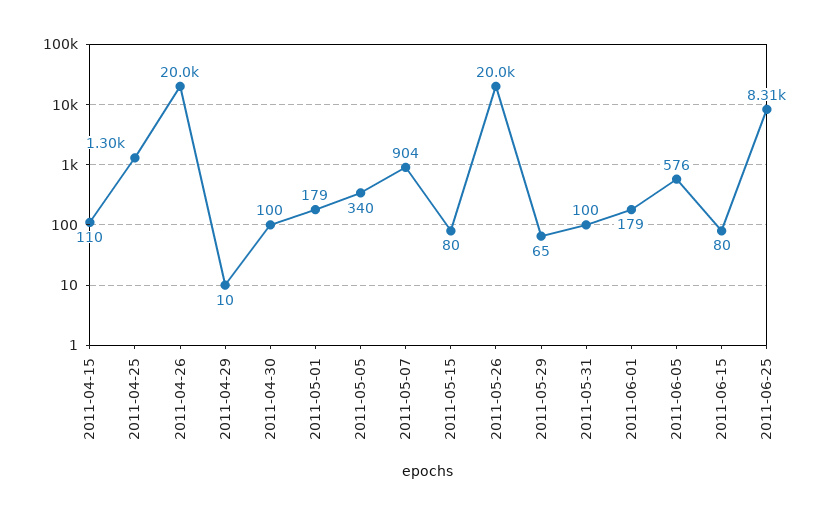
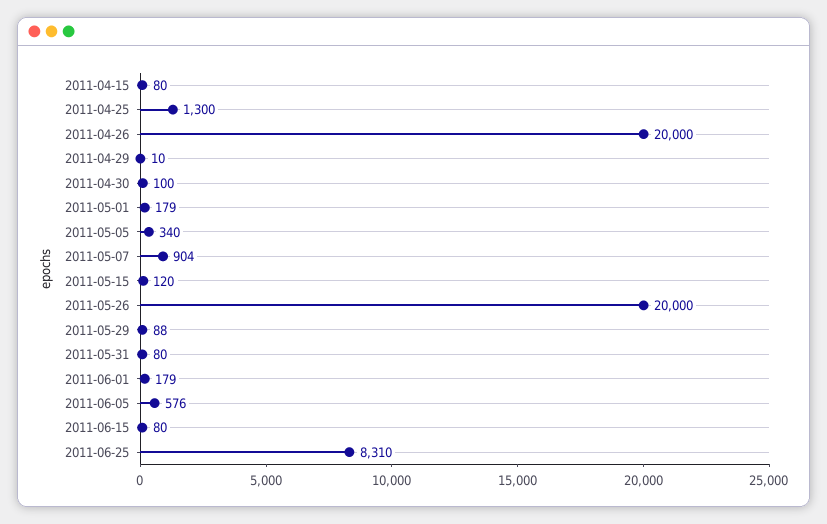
  {
-   "2011-04-15": 110,
+   "2011-04-15": 80,
    "2011-04-25": 1300,
    "2011-04-26": 20000,
    "2011-04-29": 10,
    "2011-04-30": 100,
    "2011-05-01": 179,
    "2011-05-05": 340,
    "2011-05-07": 904,
-   "2011-05-15": 80,
+   "2011-05-15": 120,
    "2011-05-26": 20000,
-   "2011-05-29": 65,
+   "2011-05-29": 88,
-   "2011-05-31": 100,
+   "2011-05-31": 80,
    "2011-06-01": 179,
    "2011-06-05": 576,
    "2011-06-15": 80,
    "2011-06-25": 8310
  }

